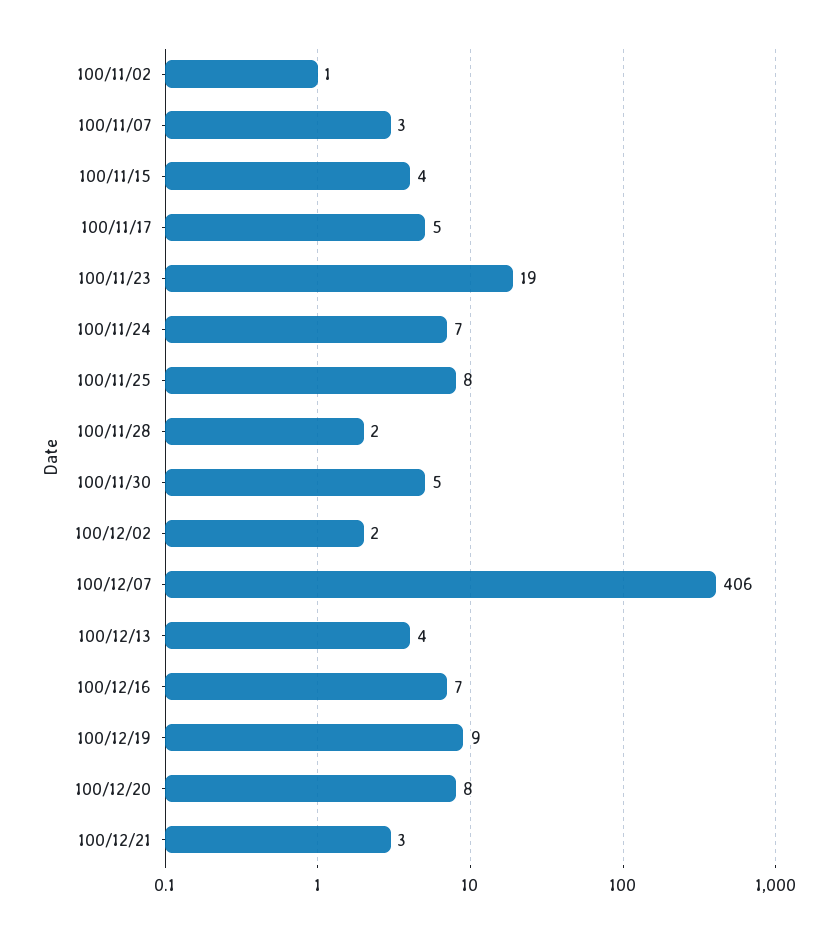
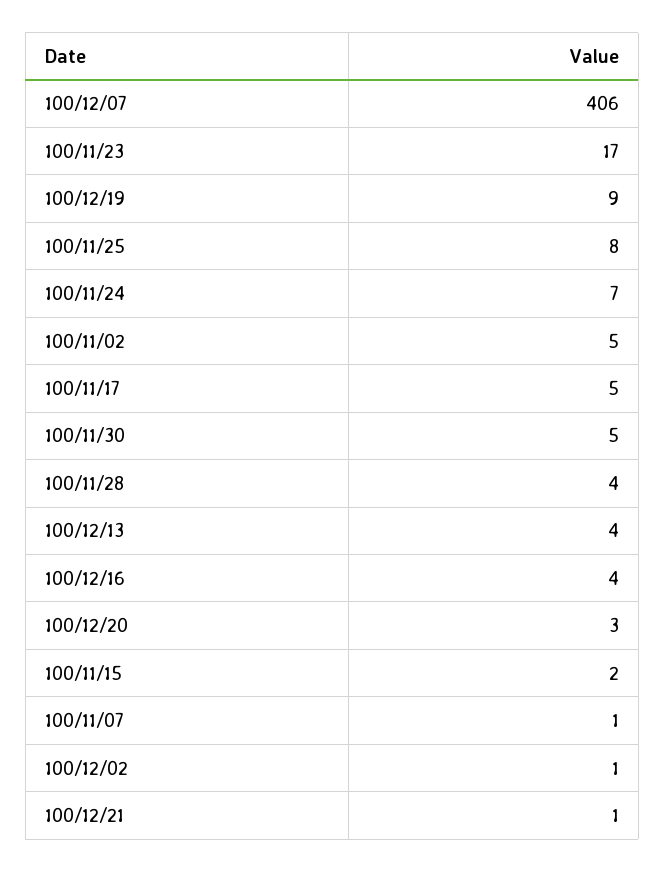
  {
-   "100/11/02": 1,
+   "100/11/02": 5,
-   "100/11/07": 3,
+   "100/11/07": 1,
-   "100/11/15": 4,
+   "100/11/15": 2,
    "100/11/17": 5,
-   "100/11/23": 19,
+   "100/11/23": 17,
    "100/11/24": 7,
    "100/11/25": 8,
-   "100/11/28": 2,
+   "100/11/28": 4,
    "100/11/30": 5,
-   "100/12/02": 2,
+   "100/12/02": 1,
    "100/12/07": 406,
    "100/12/13": 4,
-   "100/12/16": 7,
+   "100/12/16": 4,
    "100/12/19": 9,
-   "100/12/20": 8,
+   "100/12/20": 3,
-   "100/12/21": 3
+   "100/12/21": 1
  }

